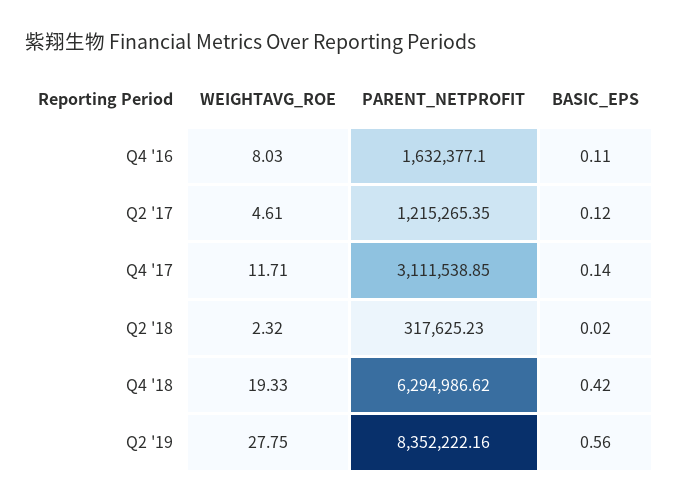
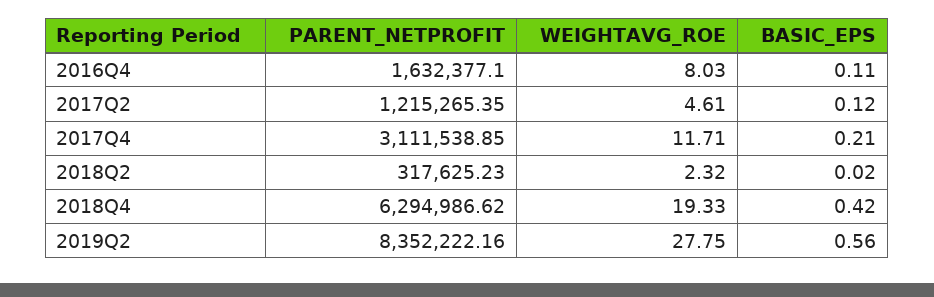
  {
    "WEIGHTAVG_ROE": {
      "Q4 '16": 8.03,
      "Q2 '17": 4.61,
      "Q4 '17": 11.71,
      "Q2 '18": 2.32,
      "Q4 '18": 19.33,
      "Q2 '19": 27.75
    },
    "PARENT_NETPROFIT": {
      "Q4 '16": 1632377.1,
      "Q2 '17": 1215265.35,
      "Q4 '17": 3111538.85,
      "Q2 '18": 317625.23,
      "Q4 '18": 6294986.62,
      "Q2 '19": 8352222.16
    },
    "BASIC_EPS": {
      "Q4 '16": 0.11,
      "Q2 '17": 0.12,
-     "Q4 '17": 0.14,
+     "Q4 '17": 0.21,
      "Q2 '18": 0.02,
      "Q4 '18": 0.42,
      "Q2 '19": 0.56
    }
  }

